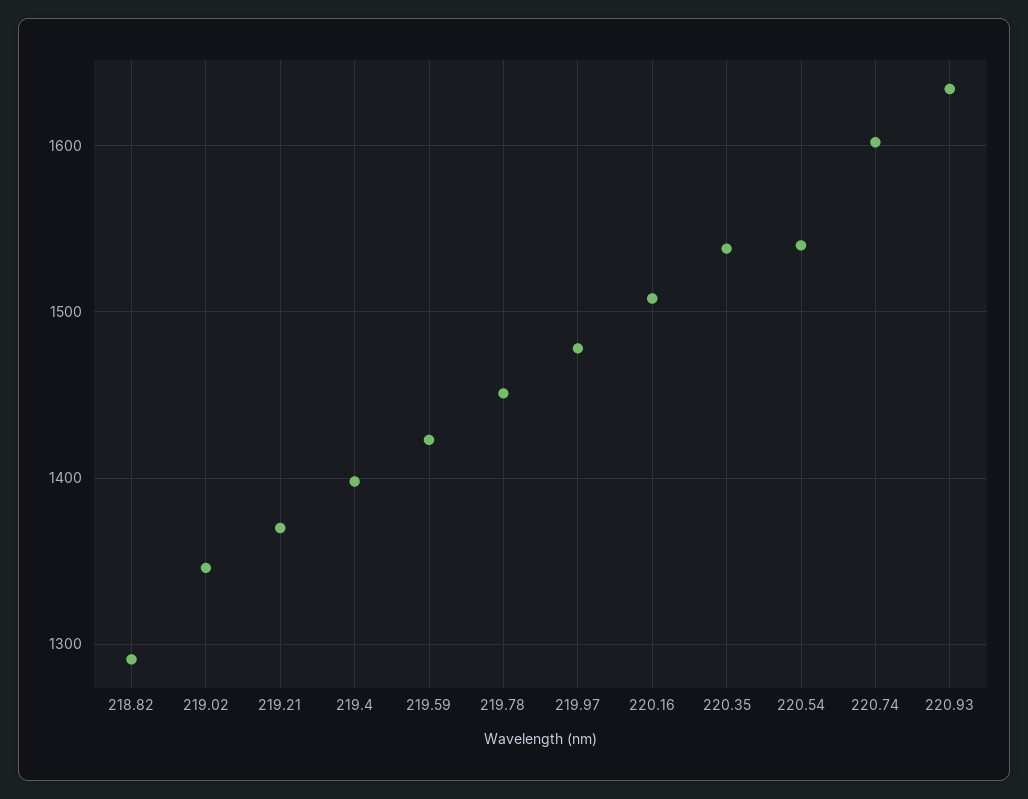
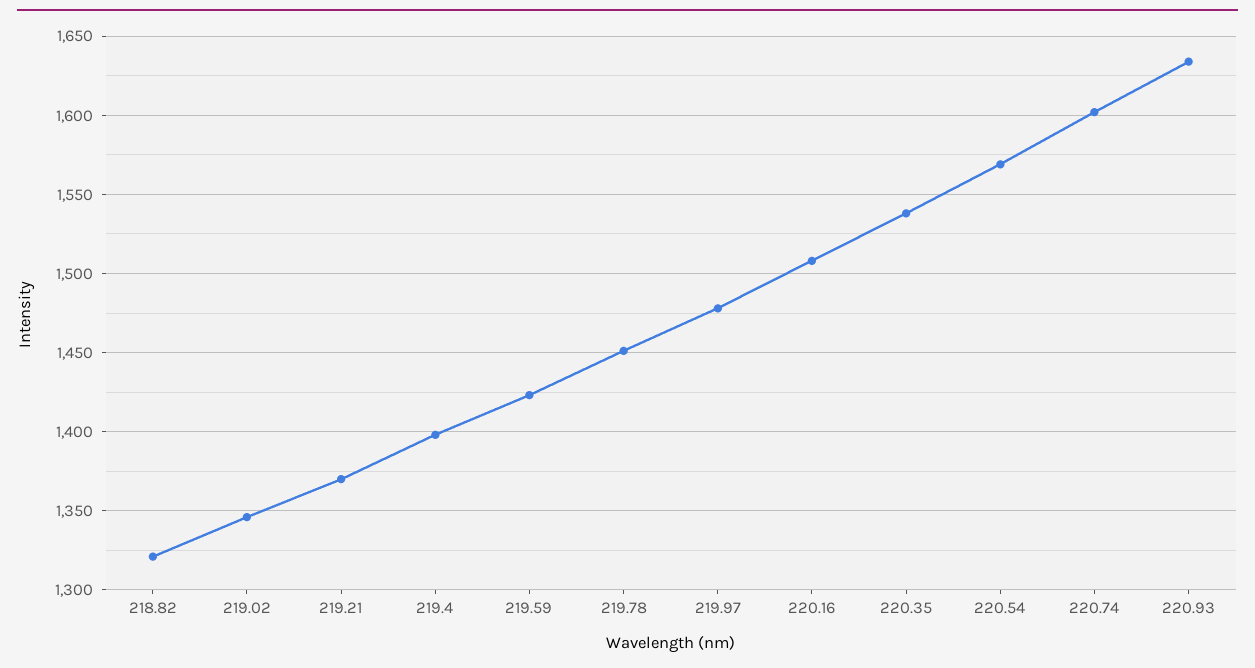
  {
-   "218.82": 1290,
+   "218.82": 1320,
    "219.02": 1345,
    "219.21": 1370,
    "219.4": 1400,
    "219.59": 1425,
    "219.78": 1450,
    "219.97": 1480,
    "220.16": 1510,
    "220.35": 1540,
-   "220.54": 1540,
+   "220.54": 1570,
    "220.74": 1600,
    "220.93": 1635
  }

